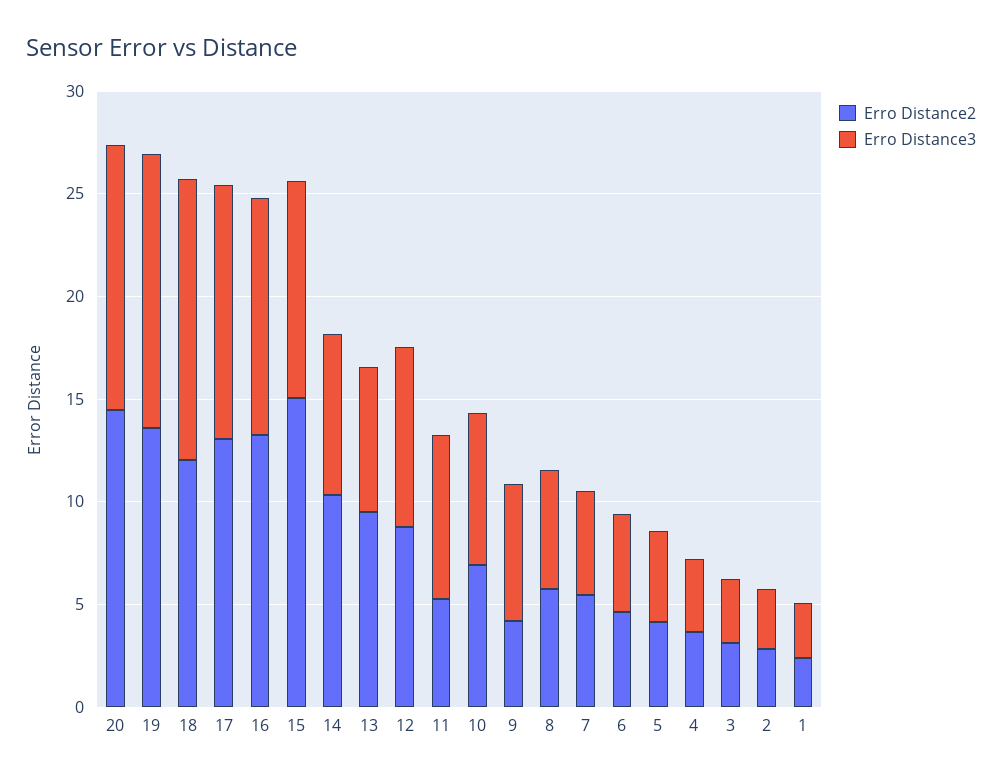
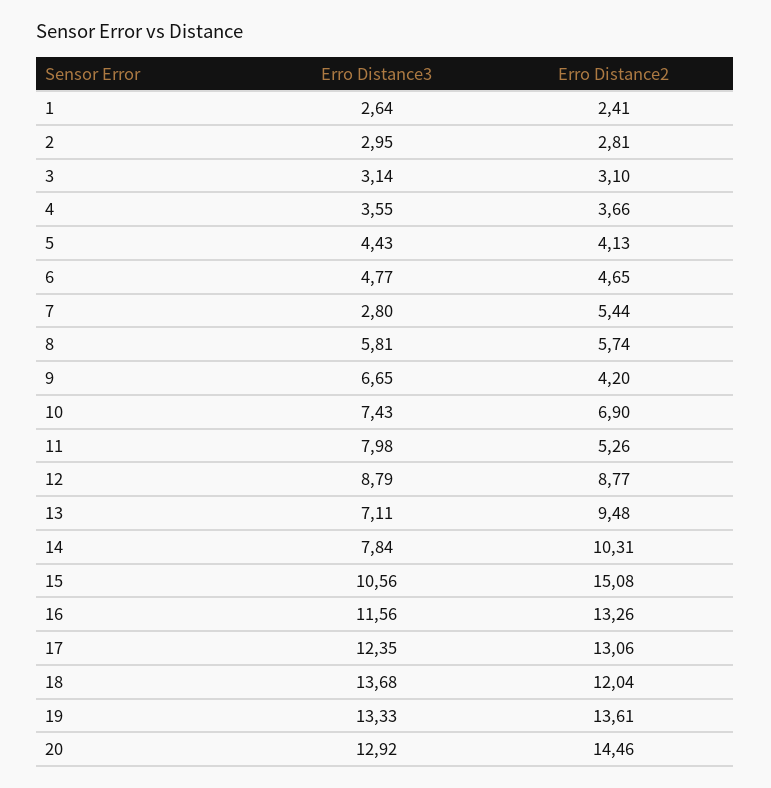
  {
    "Erro Distance2": {
      "20": 14.46,
      "19": 13.61,
      "18": 12.04,
      "17": 13.06,
      "16": 13.26,
      "15": 15.08,
      "14": 10.31,
      "13": 9.48,
      "12": 8.77,
      "11": 5.26,
      "10": 6.9,
      "9": 4.2,
      "8": 5.74,
      "7": 5.44,
      "6": 4.65,
      "5": 4.13,
      "4": 3.66,
      "3": 3.1,
      "2": 2.81,
      "1": 2.41
    },
    "Erro Distance3": {
      "20": 12.92,
      "19": 13.33,
      "18": 13.68,
      "17": 12.35,
      "16": 11.56,
      "15": 10.56,
      "14": 7.84,
      "13": 7.11,
      "12": 8.79,
      "11": 7.98,
      "10": 7.43,
      "9": 6.65,
      "8": 5.81,
-     "7": 5,
+     "7": 2.8,
      "6": 4.77,
      "5": 4.43,
      "4": 3.55,
      "3": 3.14,
      "2": 2.95,
      "1": 2.64
    }
  }

